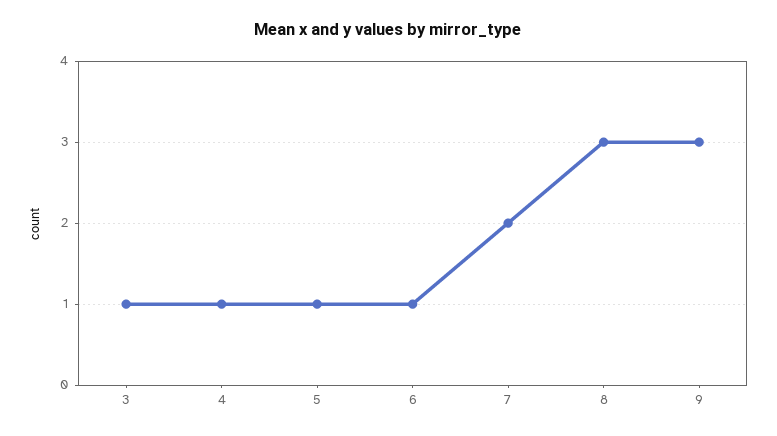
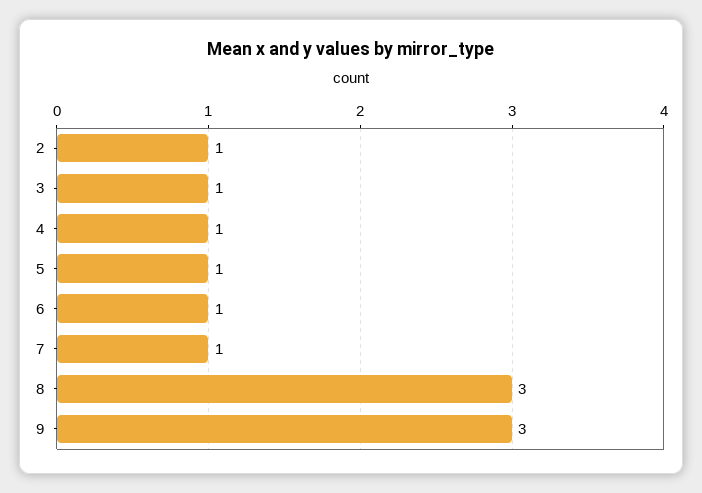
  {
    "3": 1,
    "4": 1,
    "5": 1,
    "6": 1,
-   "7": 2,
+   "7": 1,
    "8": 3,
-   "9": 3
+   "9": 3,
+   "2": 1
  }

